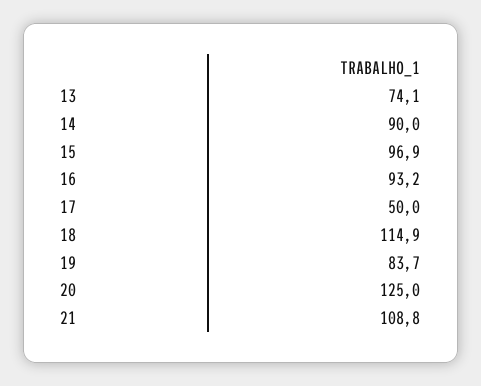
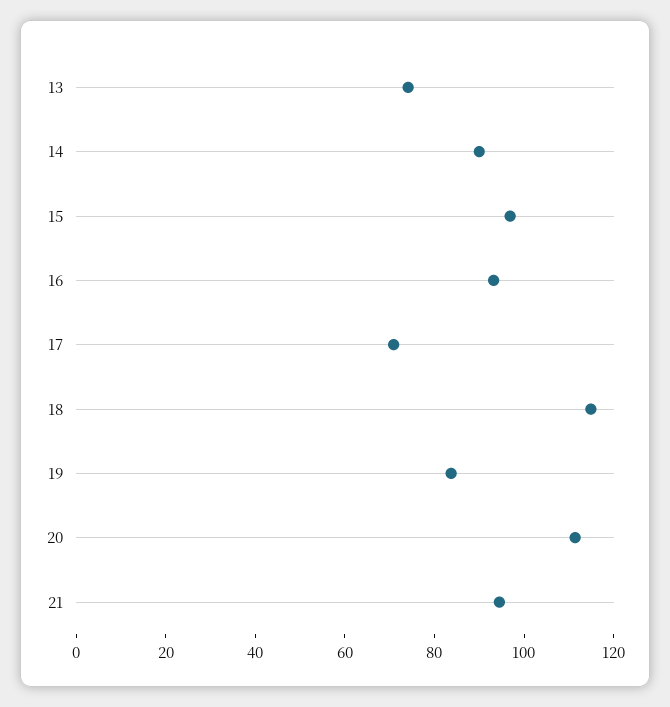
  {
    "13": 74.1,
    "14": 90,
    "15": 96.9,
    "16": 93.2,
-   "17": 50,
+   "17": 70,
    "18": 114.9,
    "19": 83.7,
-   "20": 125,
+   "20": 110,
-   "21": 108.8
+   "21": 95
  }

